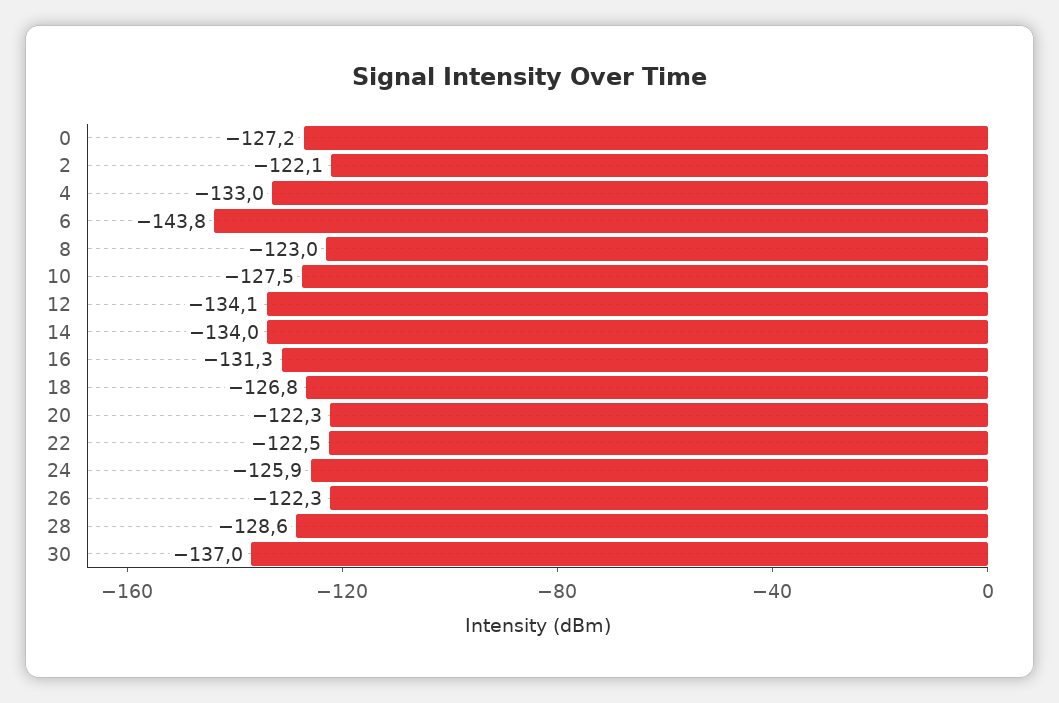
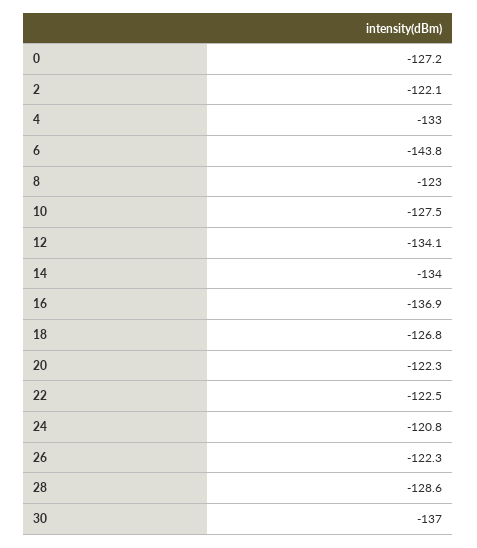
  {
    "0": -127.2,
    "2": -122.1,
    "4": -133,
    "6": -143.8,
    "8": -123,
    "10": -127.5,
    "12": -134.1,
    "14": -134,
-   "16": -131.3,
+   "16": -136.9,
    "18": -126.8,
    "20": -122.3,
    "22": -122.5,
-   "24": -125.9,
+   "24": -120.8,
    "26": -122.3,
    "28": -128.6,
    "30": -137
  }

